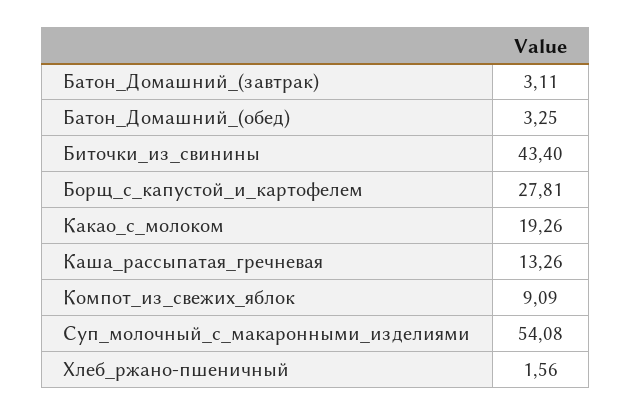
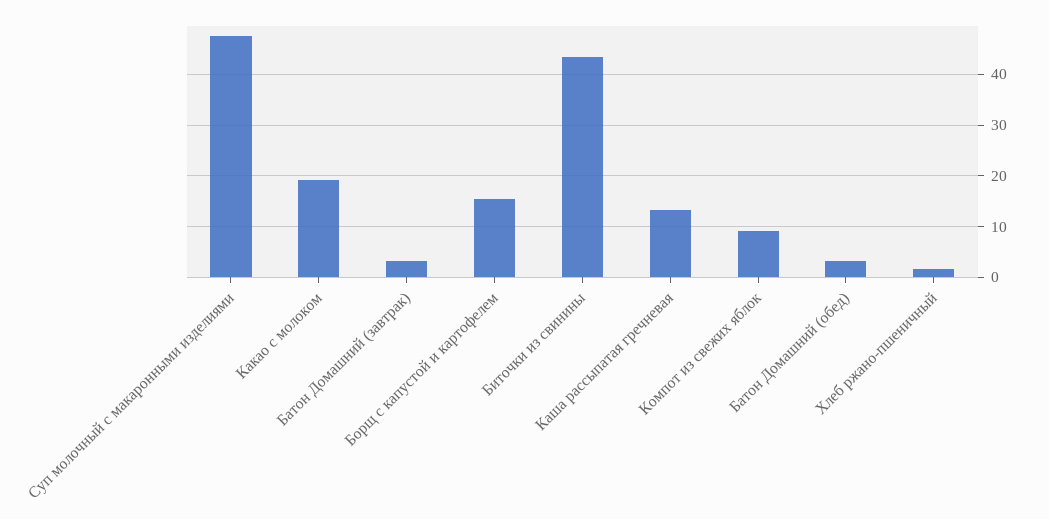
  {
    "Батон_Домашний_(завтрак)": 3.11,
    "Батон_Домашний_(обед)": 3.25,
    "Биточки_из_свинины": 43.4,
-   "Борщ_с_капустой_и_картофелем": 27.81,
+   "Борщ_с_капустой_и_картофелем": 16,
    "Какао_с_молоком": 19.26,
    "Каша_рассыпатая_гречневая": 13.26,
    "Компот_из_свежих_яблок": 9.09,
-   "Суп_молочный_с_макаронными_изделиями": 54.08,
+   "Суп_молочный_с_макаронными_изделиями": 48,
    "Хлеб_ржано-пшеничный": 1.56
  }

